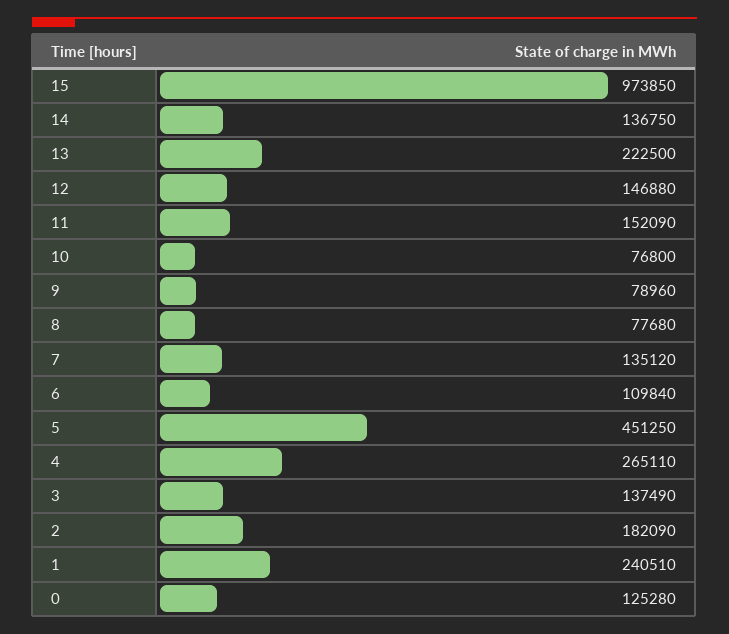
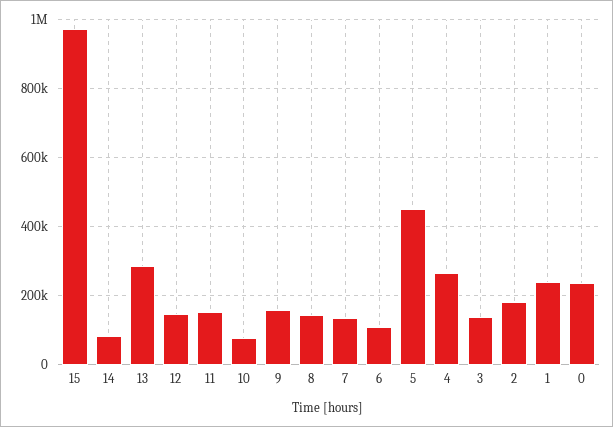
  {
    "15": 973850,
-   "14": 136750,
+   "14": 80000,
-   "13": 222500,
+   "13": 280000,
    "12": 146880,
    "11": 152090,
    "10": 76800,
-   "9": 78960,
+   "9": 160000,
-   "8": 77680,
+   "8": 140000,
    "7": 135120,
    "6": 109840,
    "5": 451250,
    "4": 265110,
    "3": 137490,
    "2": 182090,
    "1": 240510,
-   "0": 125280
+   "0": 240000
  }

